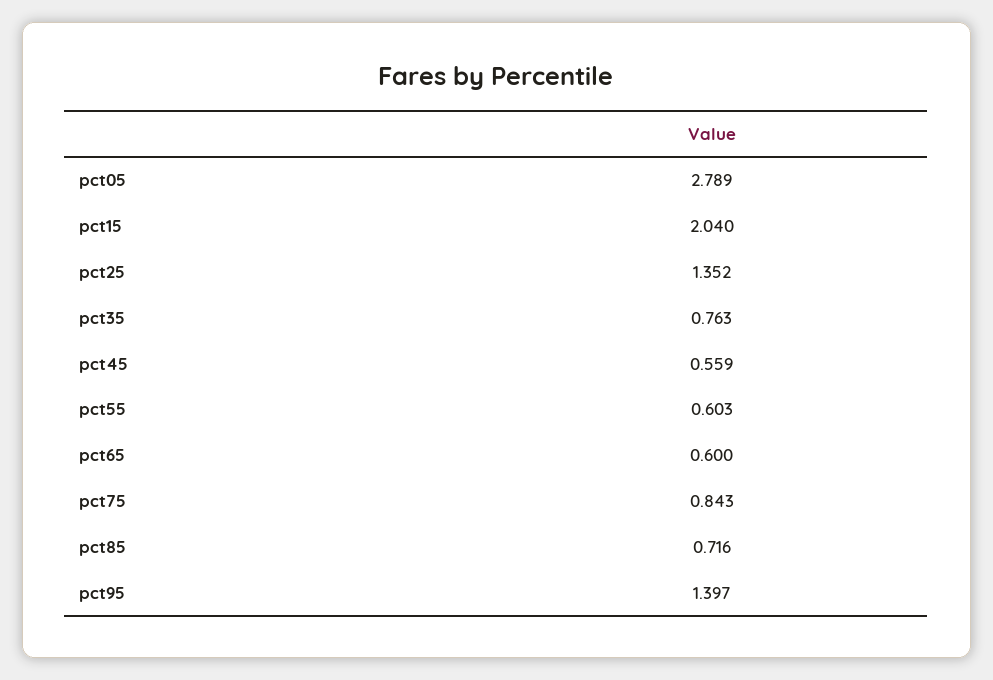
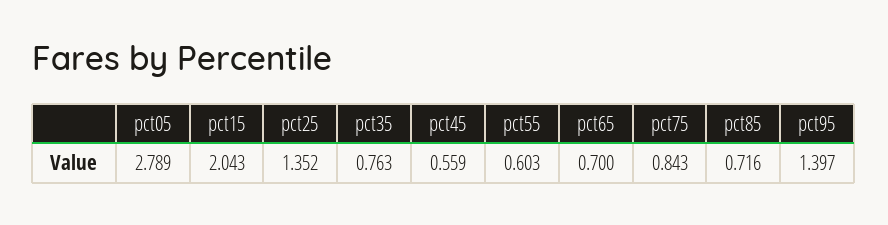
  {
    "pct05": 2.789,
-   "pct15": 2.04,
+   "pct15": 2.043,
    "pct25": 1.352,
    "pct35": 0.763,
    "pct45": 0.559,
    "pct55": 0.603,
-   "pct65": 0.6,
+   "pct65": 0.7,
    "pct75": 0.843,
    "pct85": 0.716,
    "pct95": 1.397
  }

